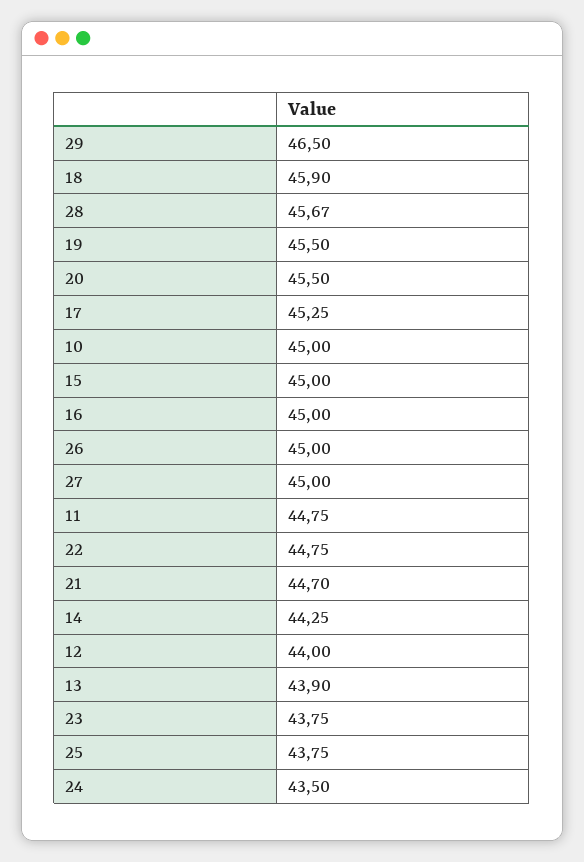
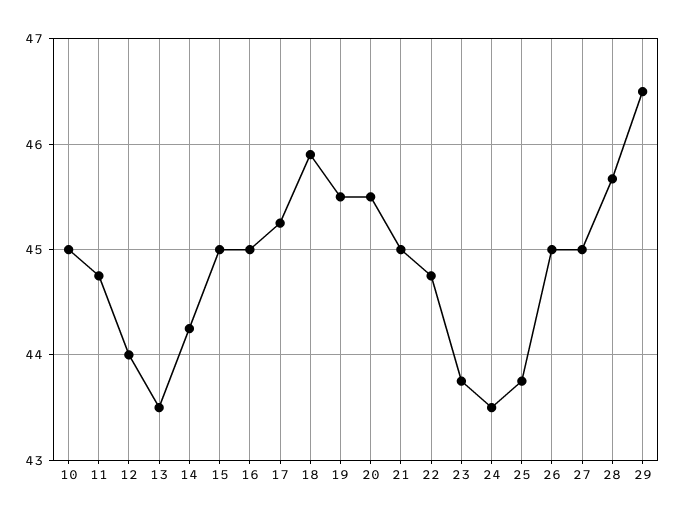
  {
    "29": 46.5,
    "18": 45.9,
    "28": 45.67,
    "19": 45.5,
    "20": 45.5,
    "17": 45.25,
    "10": 45,
    "15": 45,
    "16": 45,
    "26": 45,
    "27": 45,
    "11": 44.75,
    "22": 44.75,
-   "21": 44.7,
+   "21": 45,
    "14": 44.25,
    "12": 44,
-   "13": 43.9,
+   "13": 43.5,
    "23": 43.75,
    "25": 43.75,
    "24": 43.5
  }

